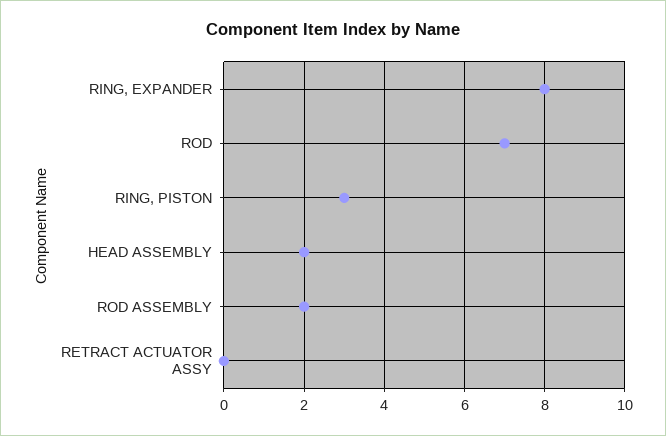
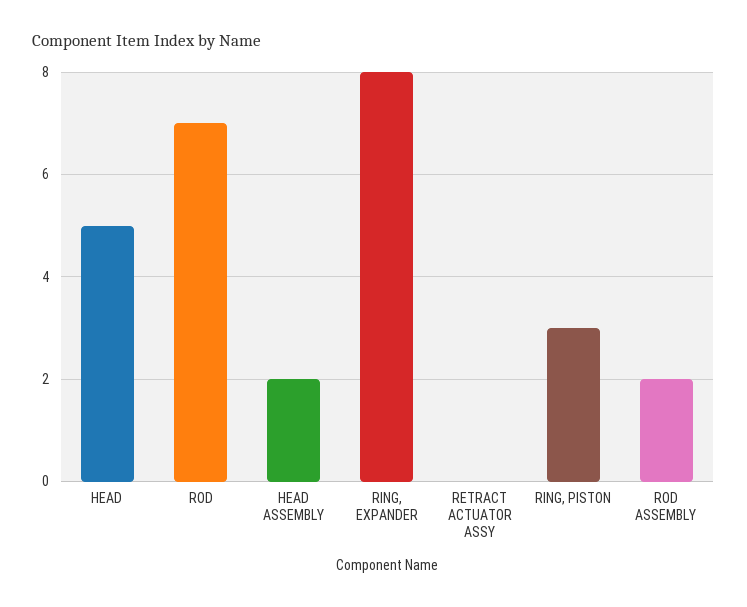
  {
    "RING, EXPANDER": 8,
    "ROD": 7,
    "RING, PISTON": 3,
    "HEAD ASSEMBLY": 2,
    "ROD ASSEMBLY": 2,
-   "RETRACT ACTUATOR ASSY": 0
+   "RETRACT ACTUATOR ASSY": 0,
+   "HEAD": 5
  }

